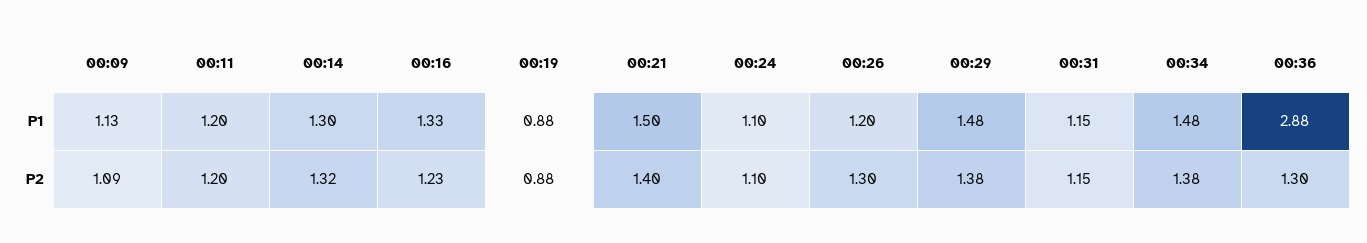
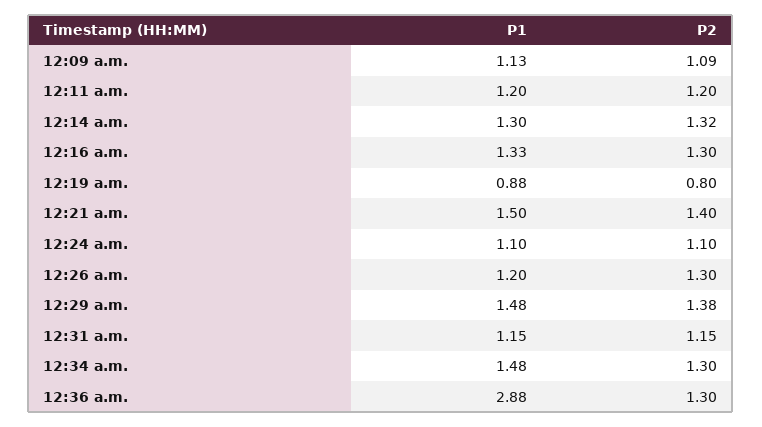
  {
    "00:09": {
      "P1": 1.13,
      "P2": 1.09
    },
    "00:11": {
      "P1": 1.2,
      "P2": 1.2
    },
    "00:14": {
      "P1": 1.3,
      "P2": 1.32
    },
    "00:16": {
      "P1": 1.33,
-     "P2": 1.23
+     "P2": 1.3
    },
    "00:19": {
      "P1": 0.88,
-     "P2": 0.88
+     "P2": 0.8
    },
    "00:21": {
      "P1": 1.5,
      "P2": 1.4
    },
    "00:24": {
      "P1": 1.1,
      "P2": 1.1
    },
    "00:26": {
      "P1": 1.2,
      "P2": 1.3
    },
    "00:29": {
      "P1": 1.48,
      "P2": 1.38
    },
    "00:31": {
      "P1": 1.15,
      "P2": 1.15
    },
    "00:34": {
      "P1": 1.48,
-     "P2": 1.38
+     "P2": 1.3
    },
    "00:36": {
      "P1": 2.88,
      "P2": 1.3
    }
  }

